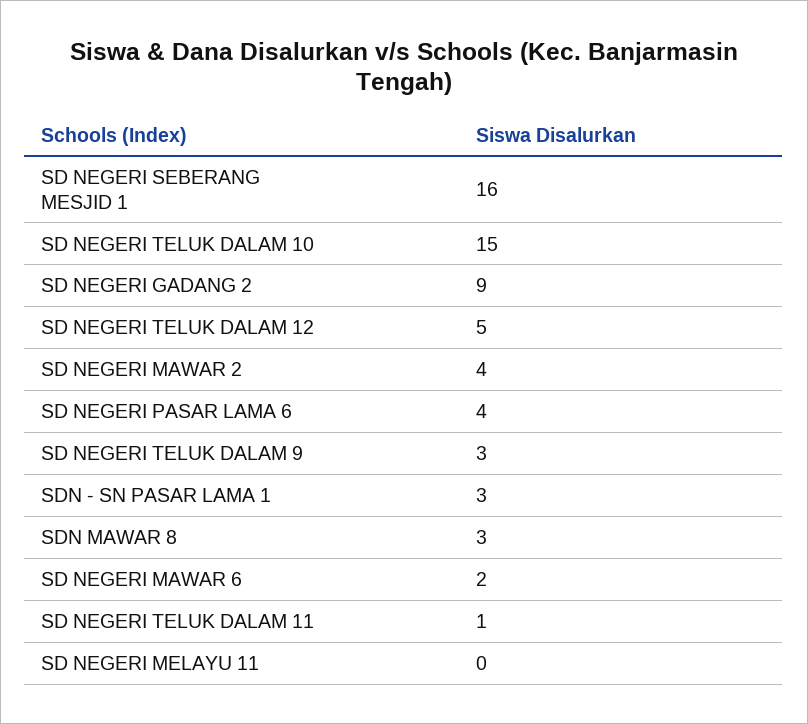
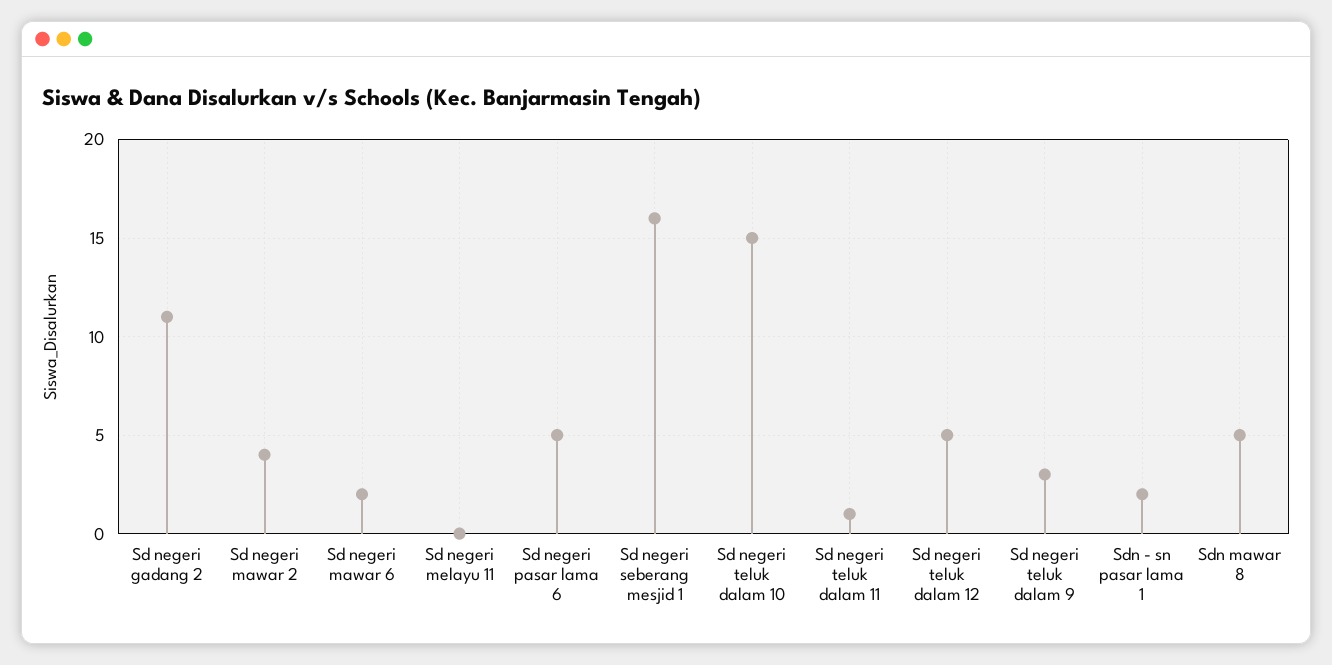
  {
    "SD NEGERI SEBERANG MESJID 1": 16,
    "SD NEGERI TELUK DALAM 10": 15,
-   "SD NEGERI GADANG 2": 9,
+   "SD NEGERI GADANG 2": 11,
    "SD NEGERI TELUK DALAM 12": 5,
    "SD NEGERI MAWAR 2": 4,
-   "SD NEGERI PASAR LAMA 6": 4,
+   "SD NEGERI PASAR LAMA 6": 5,
    "SD NEGERI TELUK DALAM 9": 3,
-   "SDN - SN PASAR LAMA 1": 3,
+   "SDN - SN PASAR LAMA 1": 2,
-   "SDN MAWAR 8": 3,
+   "SDN MAWAR 8": 5,
    "SD NEGERI MAWAR 6": 2,
    "SD NEGERI TELUK DALAM 11": 1,
    "SD NEGERI MELAYU 11": 0
  }

